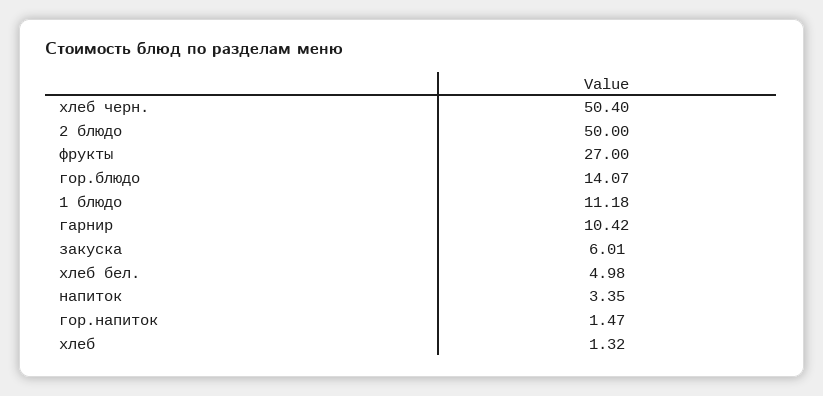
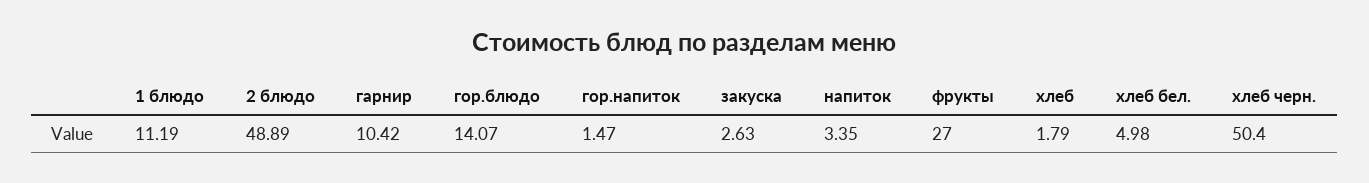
  {
    "хлеб черн.": 50.4,
-   "2 блюдо": 50,
+   "2 блюдо": 48.89,
    "фрукты": 27,
    "гор.блюдо": 14.07,
-   "1 блюдо": 11.18,
+   "1 блюдо": 11.19,
    "гарнир": 10.42,
-   "закуска": 6.01,
+   "закуска": 2.63,
    "хлеб бел.": 4.98,
    "напиток": 3.35,
    "гор.напиток": 1.47,
-   "хлеб": 1.32
+   "хлеб": 1.79
  }

